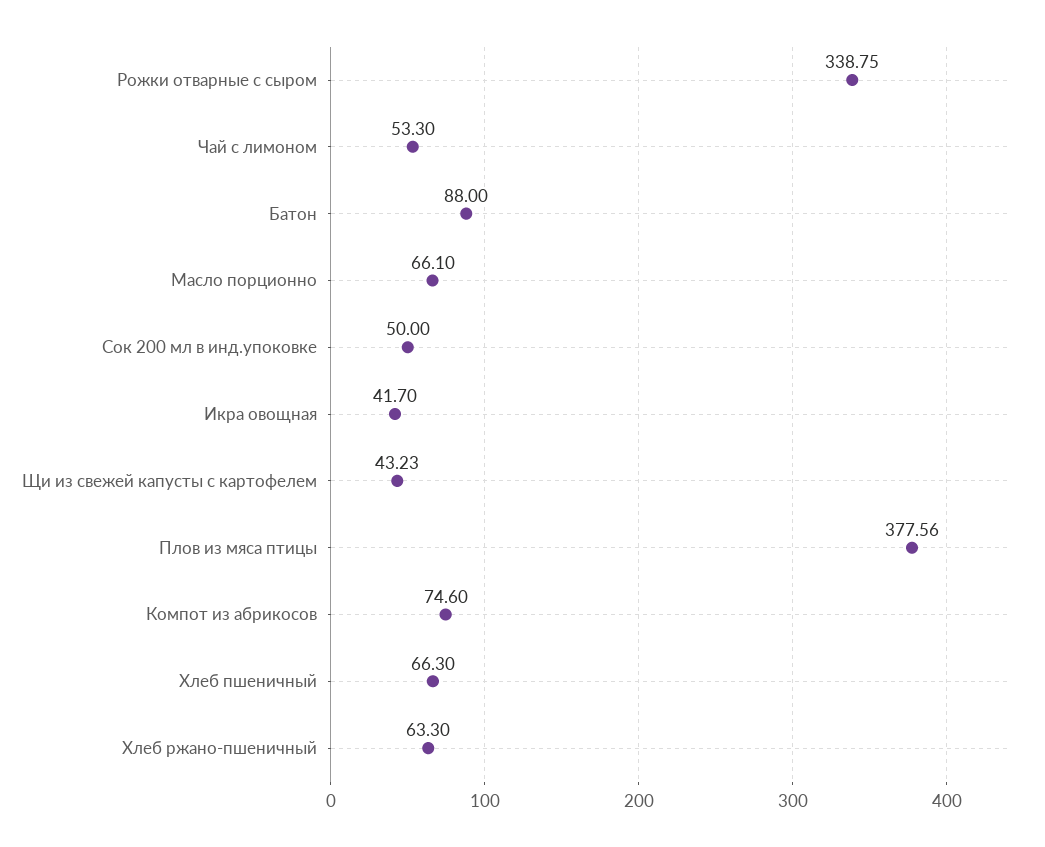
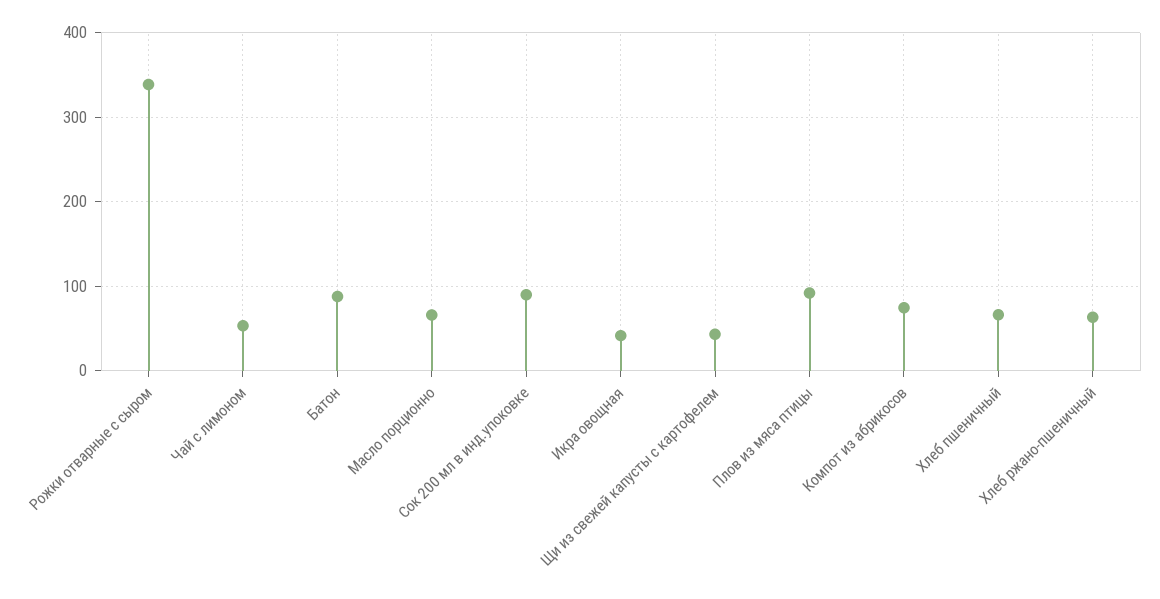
  {
    "Рожки отварные с сыром": 338.75,
    "Чай с лимоном": 53.3,
    "Батон": 88,
    "Масло порционно": 66.1,
-   "Сок 200 мл в инд.упоковке": 50,
+   "Сок 200 мл в инд.упоковке": 90,
    "Икра овощная": 41.7,
    "Щи из свежей капусты с картофелем": 43.23,
-   "Плов из мяса птицы": 377.56,
+   "Плов из мяса птицы": 90,
    "Компот из абрикосов": 74.6,
    "Хлеб пшеничный": 66.3,
    "Хлеб ржано-пшеничный": 63.3
  }

